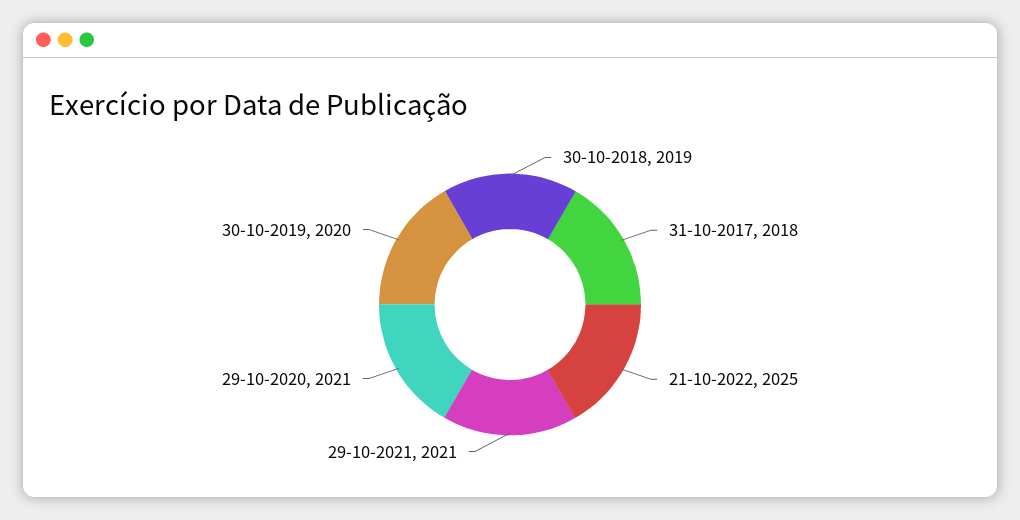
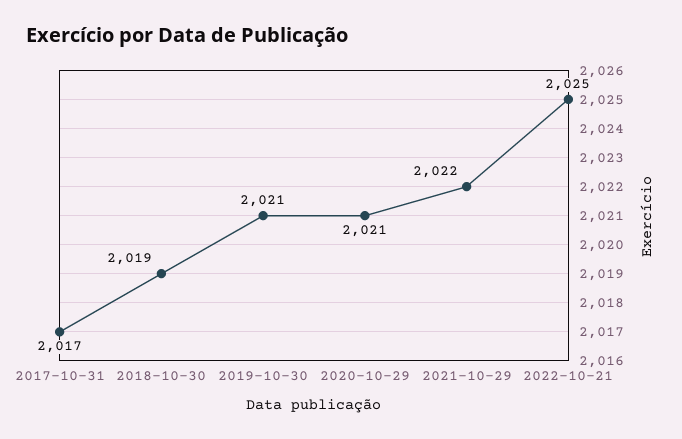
  {
    "30-10-2018": 2019,
-   "31-10-2017": 2018,
+   "31-10-2017": 2017,
    "21-10-2022": 2025,
-   "29-10-2021": 2021,
+   "29-10-2021": 2022,
    "29-10-2020": 2021,
-   "30-10-2019": 2020
+   "30-10-2019": 2021
  }

